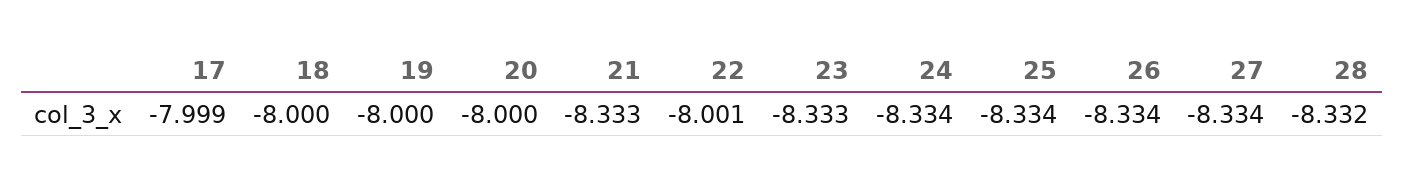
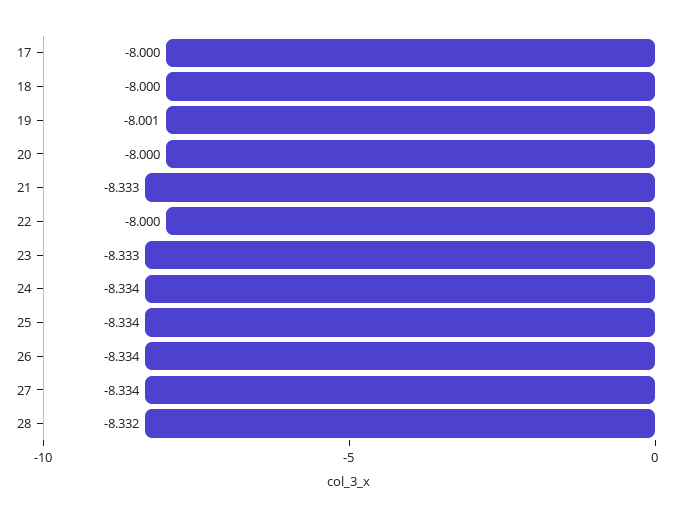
  {
-   "17": -7.999,
+   "17": -8,
    "18": -8,
-   "19": -8,
+   "19": -8.001,
    "20": -8,
    "21": -8.333,
-   "22": -8.001,
+   "22": -8,
    "23": -8.333,
    "24": -8.334,
    "25": -8.334,
    "26": -8.334,
    "27": -8.334,
    "28": -8.332
  }

